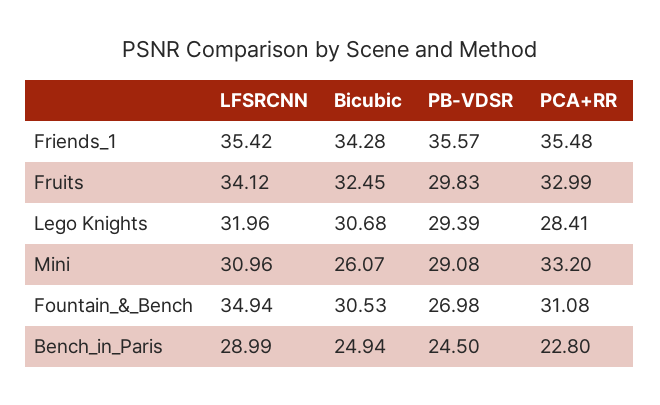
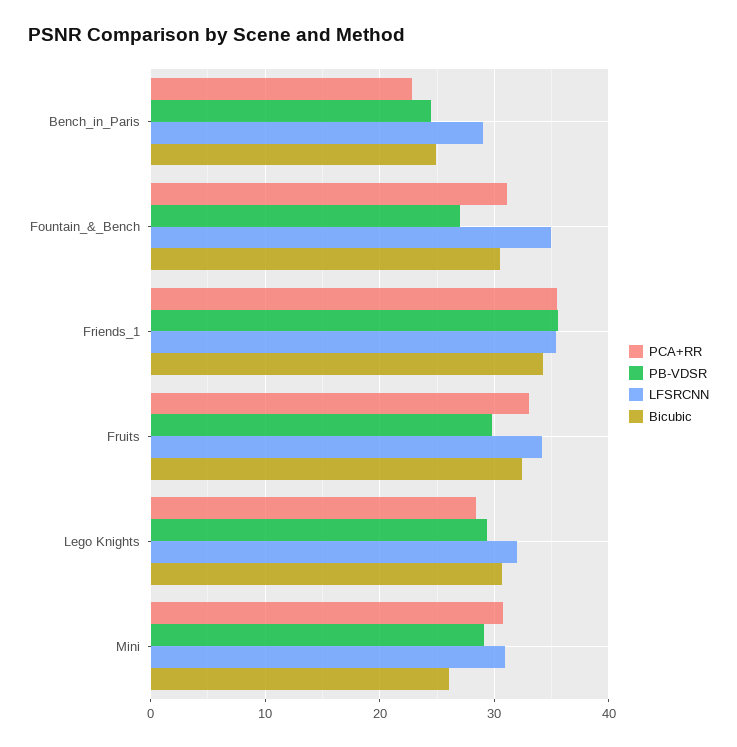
  {
    "LFSRCNN": {
      "Friends_1": 35.42,
      "Fruits": 34.12,
      "Lego Knights": 31.96,
      "Mini": 30.96,
      "Fountain_&_Bench": 34.94,
      "Bench_in_Paris": 28.99
    },
    "Bicubic": {
      "Friends_1": 34.28,
      "Fruits": 32.45,
      "Lego Knights": 30.68,
      "Mini": 26.07,
      "Fountain_&_Bench": 30.53,
      "Bench_in_Paris": 24.94
    },
    "PB-VDSR": {
      "Friends_1": 35.57,
      "Fruits": 29.83,
      "Lego Knights": 29.39,
      "Mini": 29.08,
      "Fountain_&_Bench": 26.98,
      "Bench_in_Paris": 24.5
    },
    "PCA+RR": {
      "Friends_1": 35.48,
      "Fruits": 32.99,
      "Lego Knights": 28.41,
-     "Mini": 33.2,
+     "Mini": 31,
      "Fountain_&_Bench": 31.08,
      "Bench_in_Paris": 22.8
    }
  }

